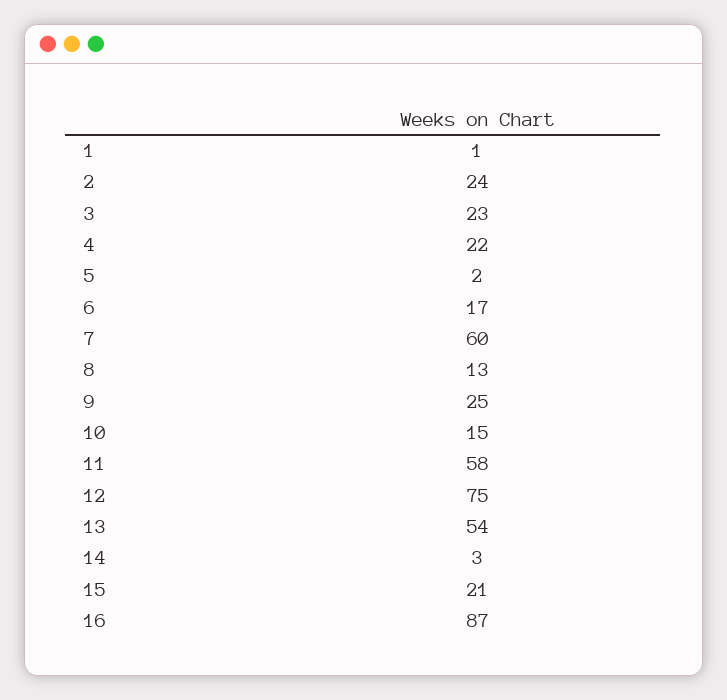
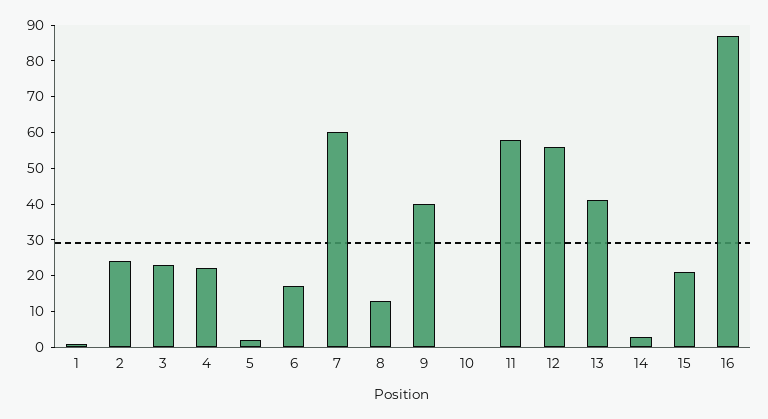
  {
    "1": 1,
    "2": 24,
    "3": 23,
    "4": 22,
    "5": 2,
    "6": 17,
    "7": 60,
    "8": 13,
-   "9": 25,
+   "9": 40,
-   "10": 15,
+   "10": 0,
    "11": 58,
-   "12": 75,
+   "12": 55,
-   "13": 54,
+   "13": 40,
    "14": 3,
    "15": 21,
    "16": 87
  }

